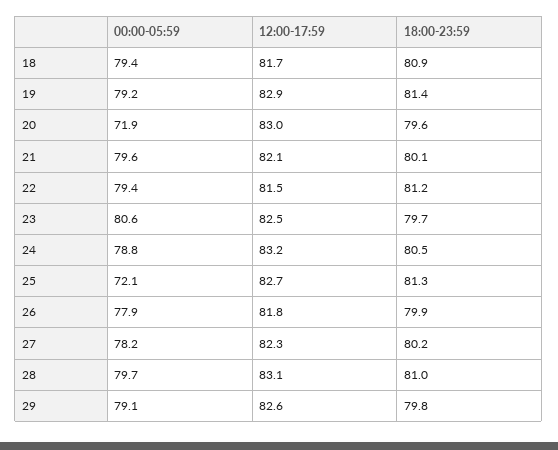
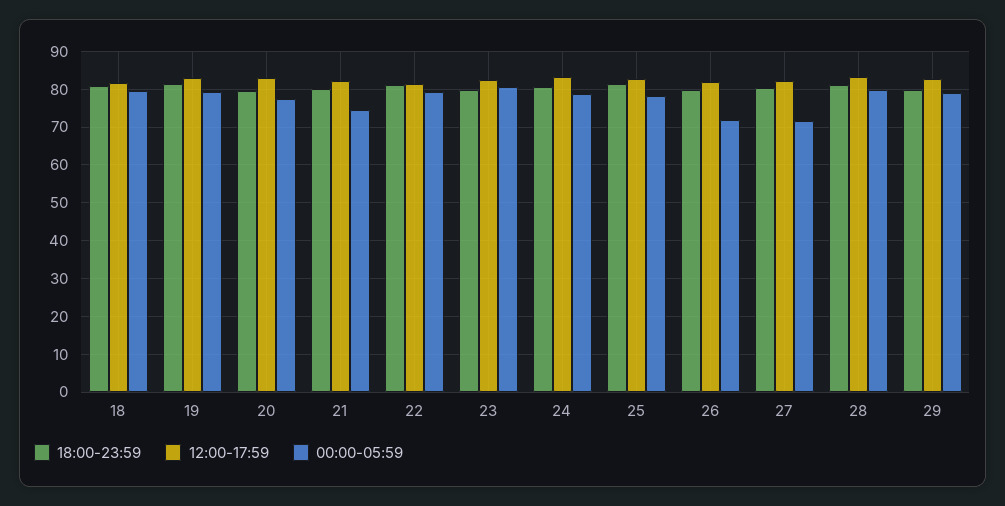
  {
    "00:00-05:59": {
      "18": 79.4,
      "19": 79.2,
-     "20": 71.9,
+     "20": 78,
-     "21": 79.6,
+     "21": 74,
      "22": 79.4,
      "23": 80.6,
      "24": 78.8,
-     "25": 72.1,
+     "25": 78,
-     "26": 77.9,
+     "26": 72,
-     "27": 78.2,
+     "27": 72,
      "28": 79.7,
      "29": 79.1
    },
    "12:00-17:59": {
      "18": 81.7,
      "19": 82.9,
      "20": 83,
      "21": 82.1,
      "22": 81.5,
      "23": 82.5,
      "24": 83.2,
      "25": 82.7,
      "26": 81.8,
      "27": 82.3,
      "28": 83.1,
      "29": 82.6
    },
    "18:00-23:59": {
      "18": 80.9,
      "19": 81.4,
      "20": 79.6,
      "21": 80.1,
      "22": 81.2,
      "23": 79.7,
      "24": 80.5,
      "25": 81.3,
      "26": 79.9,
      "27": 80.2,
      "28": 81,
      "29": 79.8
    }
  }

